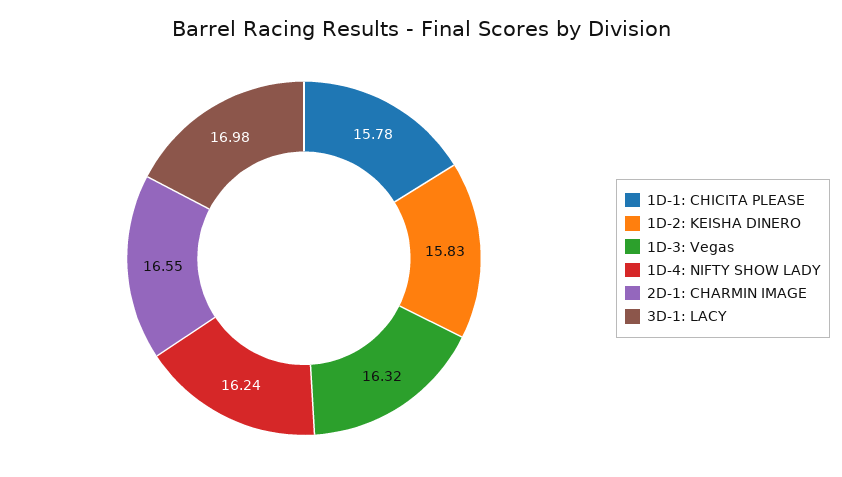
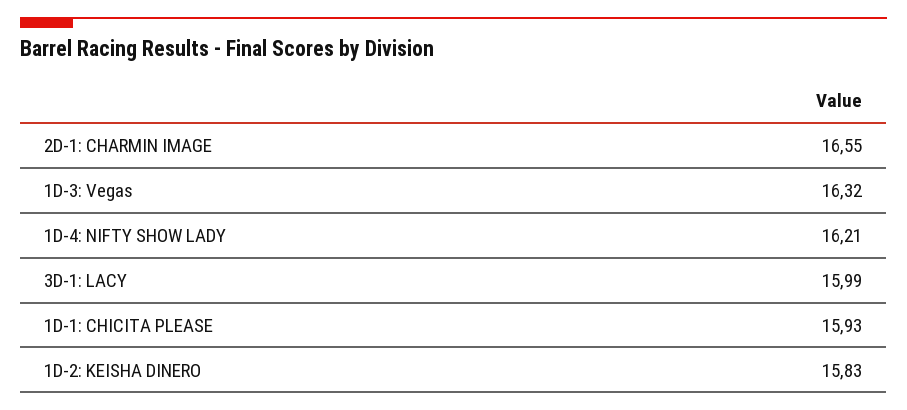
  {
-   "1D-1: CHICITA PLEASE": 15.78,
+   "1D-1: CHICITA PLEASE": 15.93,
    "1D-2: KEISHA DINERO": 15.83,
    "1D-3: Vegas": 16.32,
-   "1D-4: NIFTY SHOW LADY": 16.24,
+   "1D-4: NIFTY SHOW LADY": 16.21,
    "2D-1: CHARMIN IMAGE": 16.55,
-   "3D-1: LACY": 16.98
+   "3D-1: LACY": 15.99
  }

